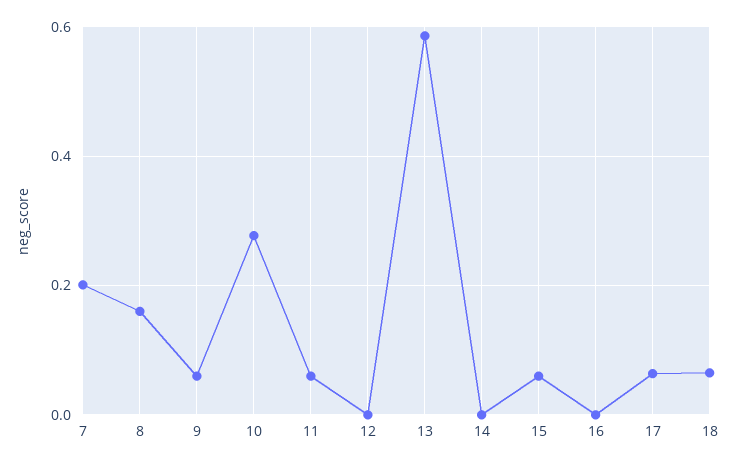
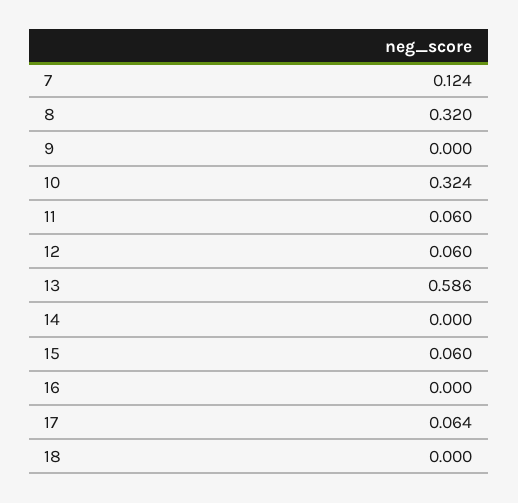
  {
-   "7": 0.2,
+   "7": 0.124,
-   "8": 0.16,
+   "8": 0.32,
-   "9": 0.06,
+   "9": 0,
-   "10": 0.28,
+   "10": 0.324,
    "11": 0.06,
-   "12": 0,
+   "12": 0.06,
    "13": 0.586,
    "14": 0,
    "15": 0.06,
    "16": 0,
    "17": 0.064,
-   "18": 0.06
+   "18": 0
  }

